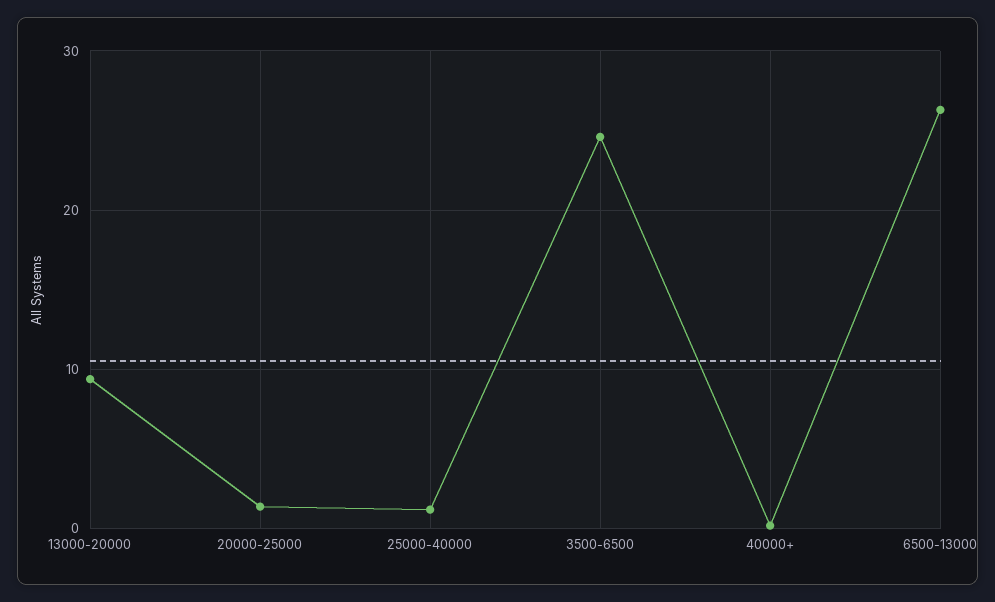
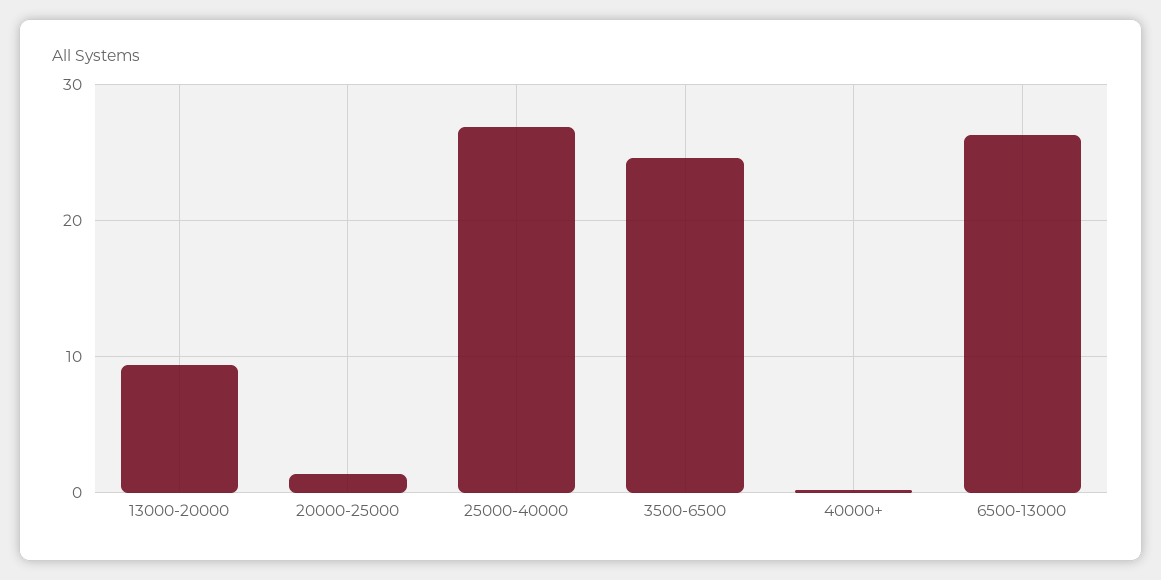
  {
    "13000-20000": 9,
    "20000-25000": 1,
-   "25000-40000": 1,
+   "25000-40000": 27,
    "3500-6500": 25,
    "40000+": 0,
    "6500-13000": 26
  }

